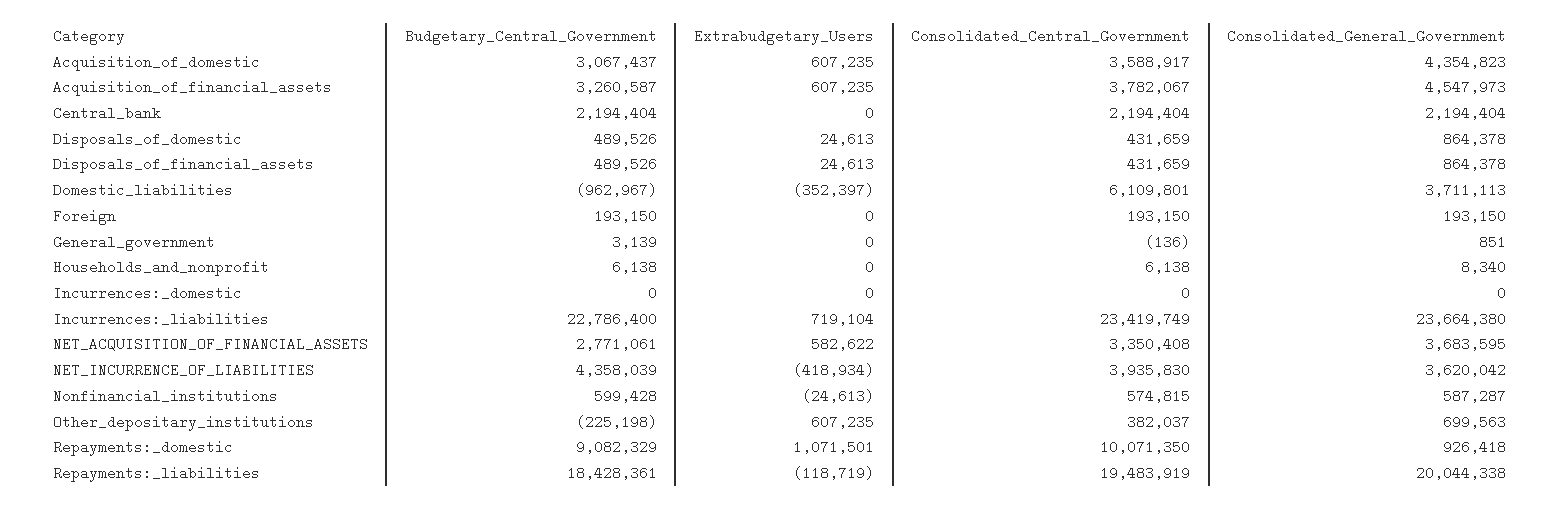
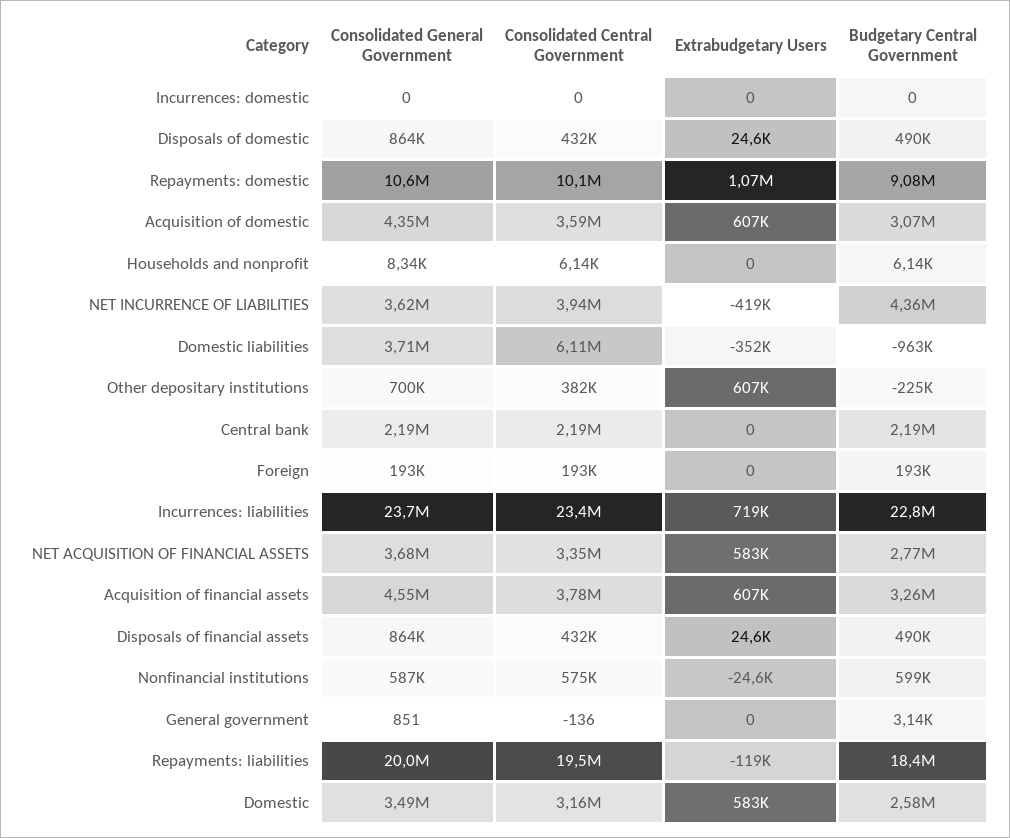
  {
    "Budgetary_Central_Government": {
      "Acquisition_of_domestic": 3067437,
      "Acquisition_of_financial_assets": 3260587,
      "Central_bank": 2194404,
      "Disposals_of_domestic": 489526,
      "Disposals_of_financial_assets": 489526,
      "Domestic_liabilities": -962967,
      "Foreign": 193150,
      "General_government": 3139,
      "Households_and_nonprofit": 6138,
      "Incurrences:_domestic": 0,
      "Incurrences:_liabilities": 22786400,
      "NET_ACQUISITION_OF_FINANCIAL_ASSETS": 2771061,
      "NET_INCURRENCE_OF_LIABILITIES": 4358039,
      "Nonfinancial_institutions": 599428,
      "Other_depositary_institutions": -225198,
      "Repayments:_domestic": 9082329,
-     "Repayments:_liabilities": 18428361
+     "Repayments:_liabilities": 18428361,
+     "Domestic": 2580000
    },
    "Extrabudgetary_Users": {
      "Acquisition_of_domestic": 607235,
      "Acquisition_of_financial_assets": 607235,
      "Central_bank": 0,
      "Disposals_of_domestic": 24613,
      "Disposals_of_financial_assets": 24613,
      "Domestic_liabilities": -352397,
      "Foreign": 0,
      "General_government": 0,
      "Households_and_nonprofit": 0,
      "Incurrences:_domestic": 0,
      "Incurrences:_liabilities": 719104,
      "NET_ACQUISITION_OF_FINANCIAL_ASSETS": 582622,
      "NET_INCURRENCE_OF_LIABILITIES": -418934,
      "Nonfinancial_institutions": -24613,
      "Other_depositary_institutions": 607235,
      "Repayments:_domestic": 1071501,
-     "Repayments:_liabilities": -118719
+     "Repayments:_liabilities": -118719,
+     "Domestic": 583000
    },
    "Consolidated_Central_Government": {
      "Acquisition_of_domestic": 3588917,
      "Acquisition_of_financial_assets": 3782067,
      "Central_bank": 2194404,
      "Disposals_of_domestic": 431659,
      "Disposals_of_financial_assets": 431659,
      "Domestic_liabilities": 6109801,
      "Foreign": 193150,
      "General_government": -136,
      "Households_and_nonprofit": 6138,
      "Incurrences:_domestic": 0,
      "Incurrences:_liabilities": 23419749,
      "NET_ACQUISITION_OF_FINANCIAL_ASSETS": 3350408,
      "NET_INCURRENCE_OF_LIABILITIES": 3935830,
      "Nonfinancial_institutions": 574815,
      "Other_depositary_institutions": 382037,
      "Repayments:_domestic": 10071350,
-     "Repayments:_liabilities": 19483919
+     "Repayments:_liabilities": 19483919,
+     "Domestic": 3160000
    },
    "Consolidated_General_Government": {
      "Acquisition_of_domestic": 4354823,
      "Acquisition_of_financial_assets": 4547973,
      "Central_bank": 2194404,
      "Disposals_of_domestic": 864378,
      "Disposals_of_financial_assets": 864378,
      "Domestic_liabilities": 3711113,
      "Foreign": 193150,
      "General_government": 851,
      "Households_and_nonprofit": 8340,
      "Incurrences:_domestic": 0,
      "Incurrences:_liabilities": 23664380,
      "NET_ACQUISITION_OF_FINANCIAL_ASSETS": 3683595,
      "NET_INCURRENCE_OF_LIABILITIES": 3620042,
      "Nonfinancial_institutions": 587287,
      "Other_depositary_institutions": 699563,
-     "Repayments:_domestic": 926418,
+     "Repayments:_domestic": 10600000,
-     "Repayments:_liabilities": 20044338
+     "Repayments:_liabilities": 20044338,
+     "Domestic": 3490000
    }
  }

